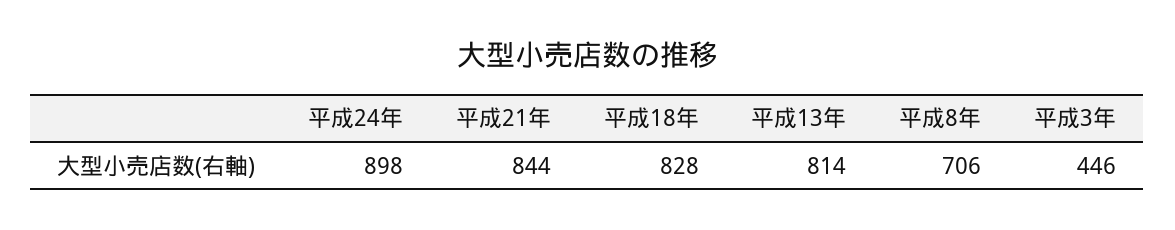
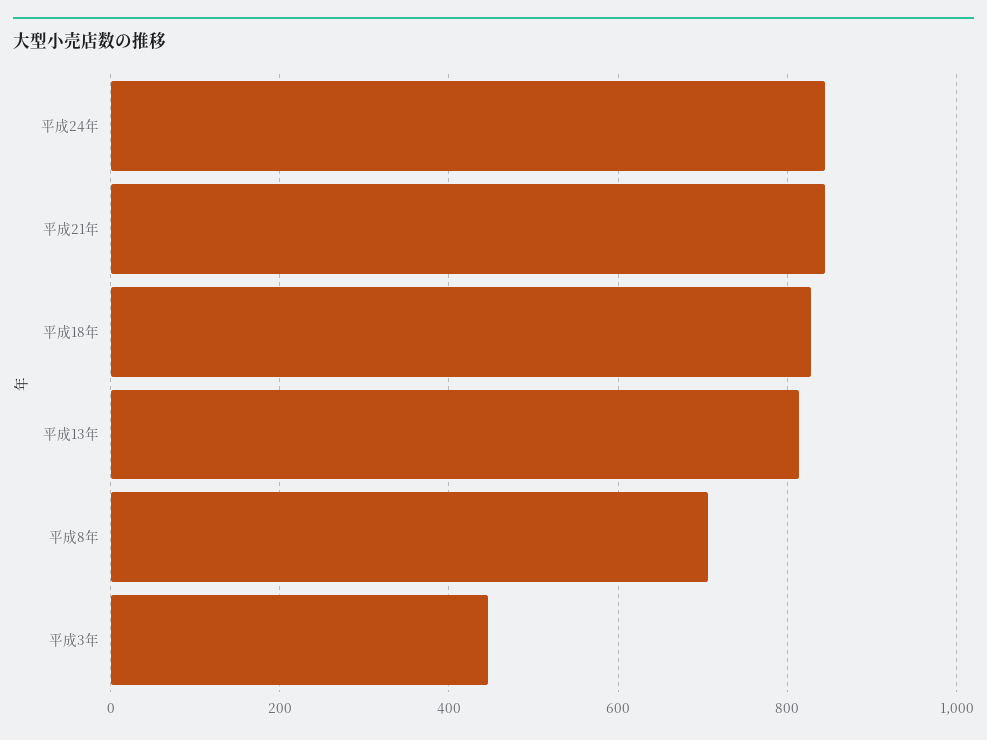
  {
-   "平成24年": 898,
+   "平成24年": 840,
    "平成21年": 844,
    "平成18年": 828,
    "平成13年": 814,
    "平成8年": 706,
    "平成3年": 446
  }

